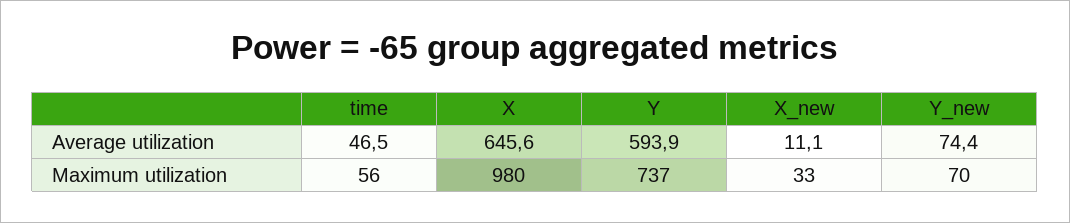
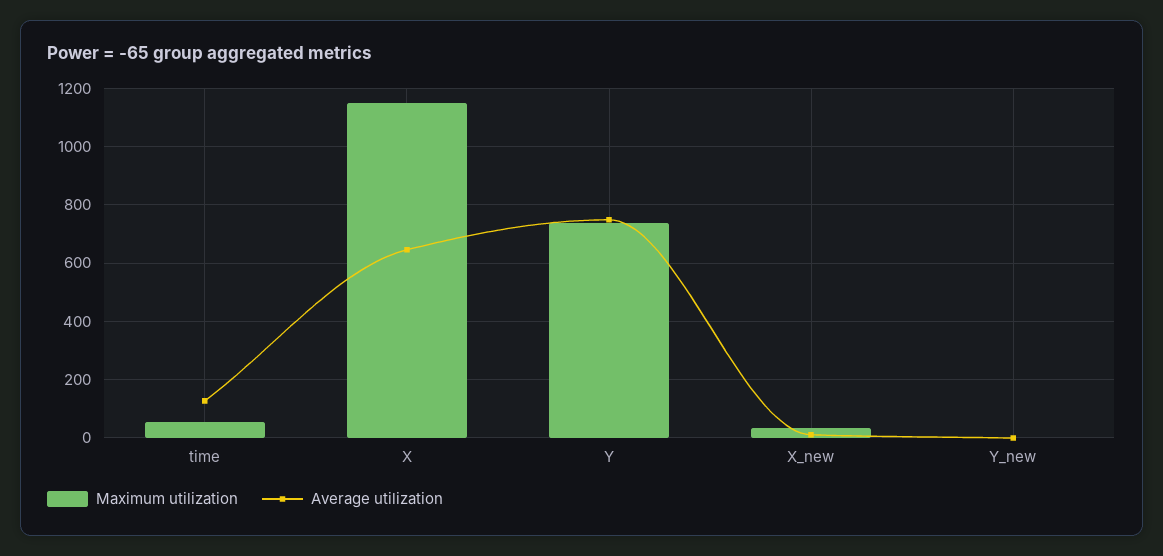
  {
    "Average utilization": {
-     "time": 46.5,
+     "time": 125,
      "X": 645.6,
-     "Y": 593.9,
+     "Y": 750,
      "X_new": 11.1,
-     "Y_new": 74.4
+     "Y_new": 0
    },
    "Maximum utilization": {
      "time": 56,
-     "X": 980,
+     "X": 1150,
      "Y": 737,
      "X_new": 33,
-     "Y_new": 70
+     "Y_new": 0
    }
  }

